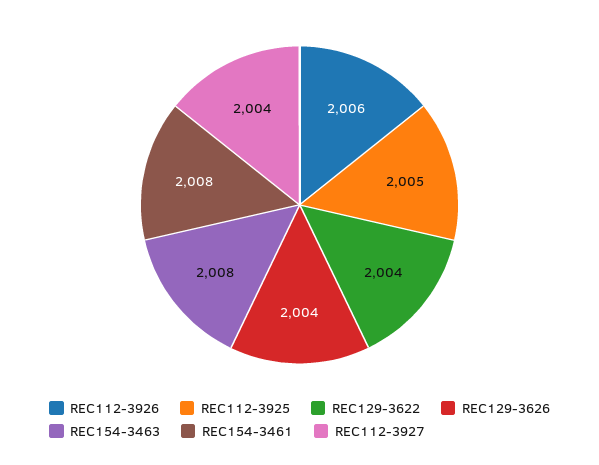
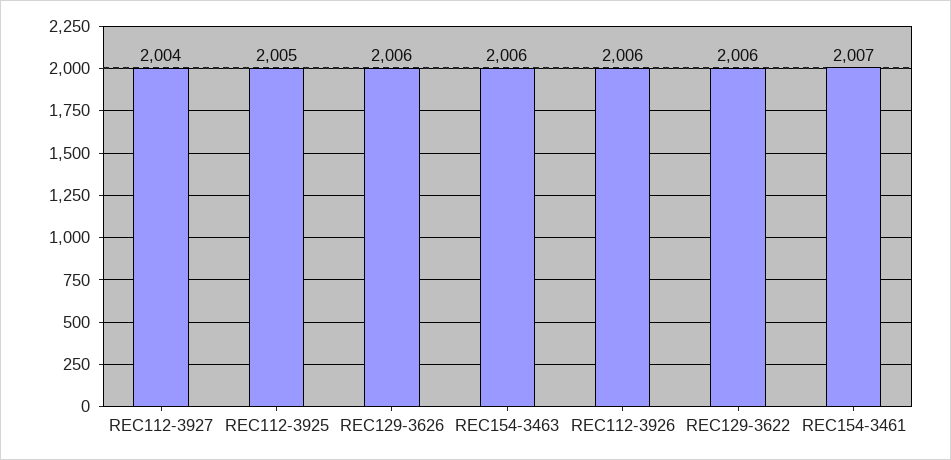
  {
    "REC112-3926": 2006,
    "REC112-3925": 2005,
-   "REC129-3622": 2004,
+   "REC129-3622": 2006,
-   "REC129-3626": 2004,
+   "REC129-3626": 2006,
-   "REC154-3463": 2008,
+   "REC154-3463": 2006,
-   "REC154-3461": 2008,
+   "REC154-3461": 2007,
    "REC112-3927": 2004
  }

